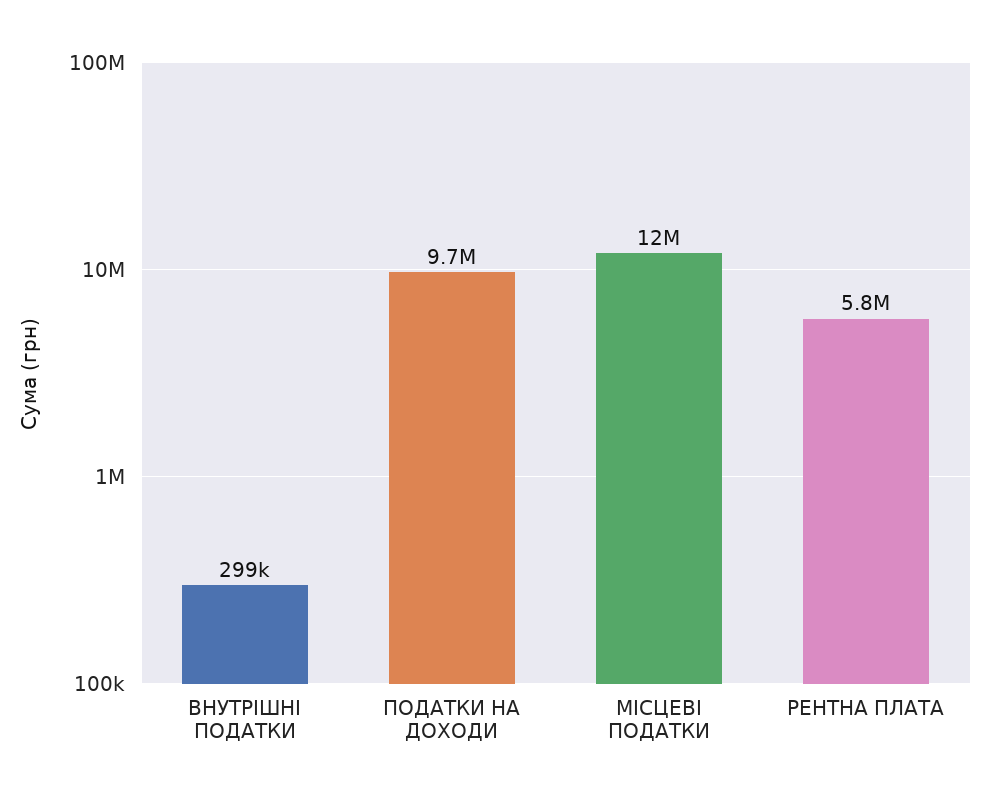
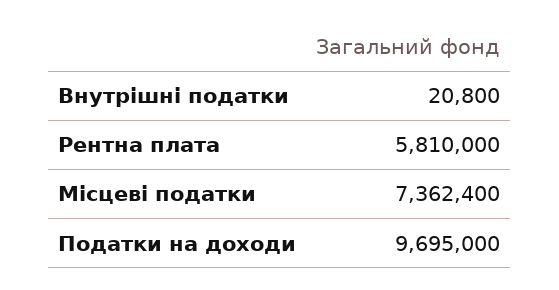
  {
-   "ВНУТРІШНІ ПОДАТКИ": 299000,
+   "ВНУТРІШНІ ПОДАТКИ": 20800,
    "ПОДАТКИ НА ДОХОДИ": 9695000,
-   "МІСЦЕВІ ПОДАТКИ": 12000000,
+   "МІСЦЕВІ ПОДАТКИ": 7362400,
    "РЕНТНА ПЛАТА": 5810000
  }

